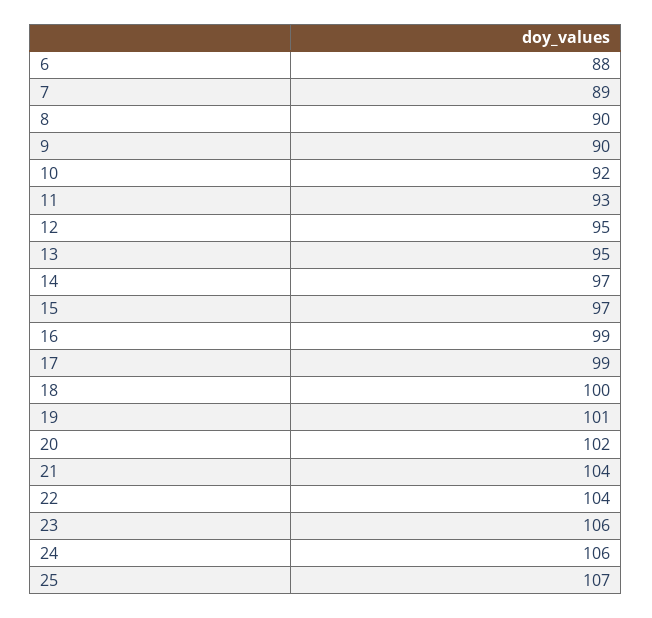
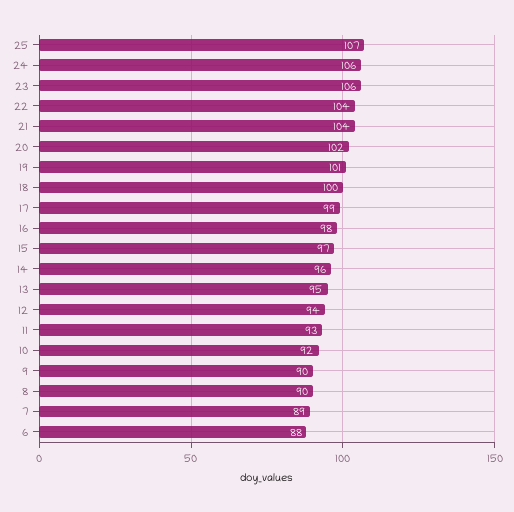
  {
    "6": 88,
    "7": 89,
    "8": 90,
    "9": 90,
    "10": 92,
    "11": 93,
-   "12": 95,
+   "12": 94,
    "13": 95,
-   "14": 97,
+   "14": 96,
    "15": 97,
-   "16": 99,
+   "16": 98,
    "17": 99,
    "18": 100,
    "19": 101,
    "20": 102,
    "21": 104,
    "22": 104,
    "23": 106,
    "24": 106,
    "25": 107
  }

